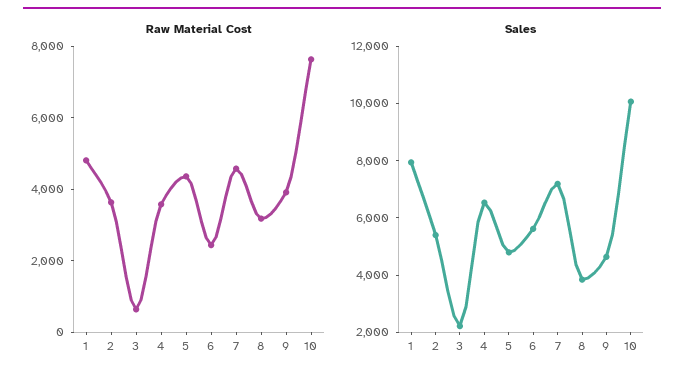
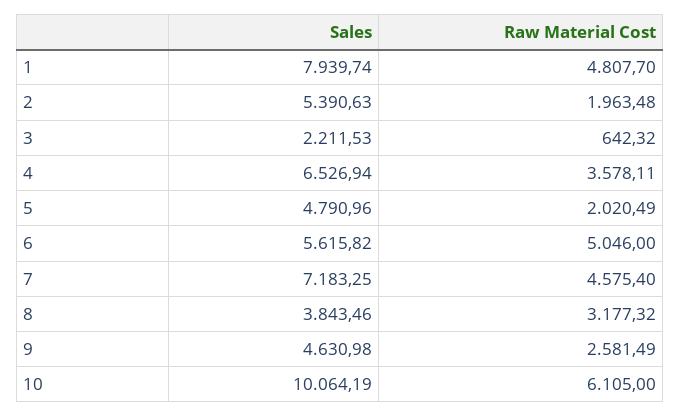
  {
    "Raw Material Cost": {
      "1": 4807.7,
-     "2": 3500,
+     "2": 1963.48,
      "3": 642.32,
      "4": 3578.11,
-     "5": 4500,
+     "5": 2020.49,
-     "6": 2500,
+     "6": 5046,
      "7": 4575.4,
      "8": 3177.32,
-     "9": 4000,
+     "9": 2581.49,
-     "10": 7500
+     "10": 6105
    },
    "Sales": {
      "1": 7939.74,
      "2": 5390.63,
      "3": 2211.53,
      "4": 6526.94,
      "5": 4790.96,
      "6": 5615.82,
      "7": 7183.25,
      "8": 3843.46,
      "9": 4630.98,
      "10": 10064.19
    }
  }

